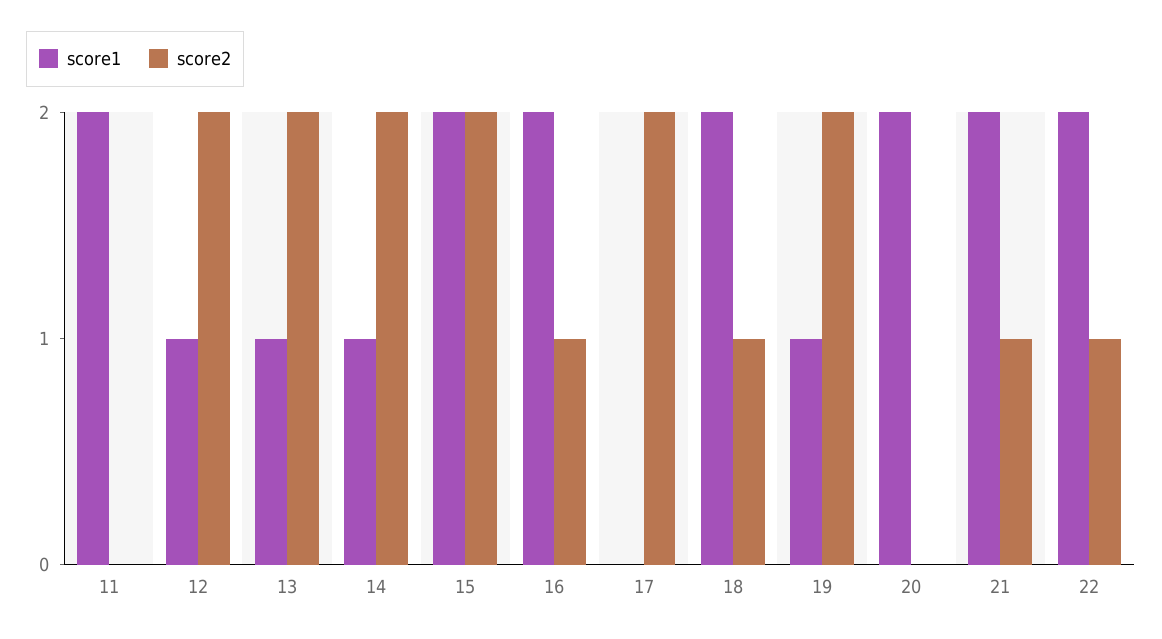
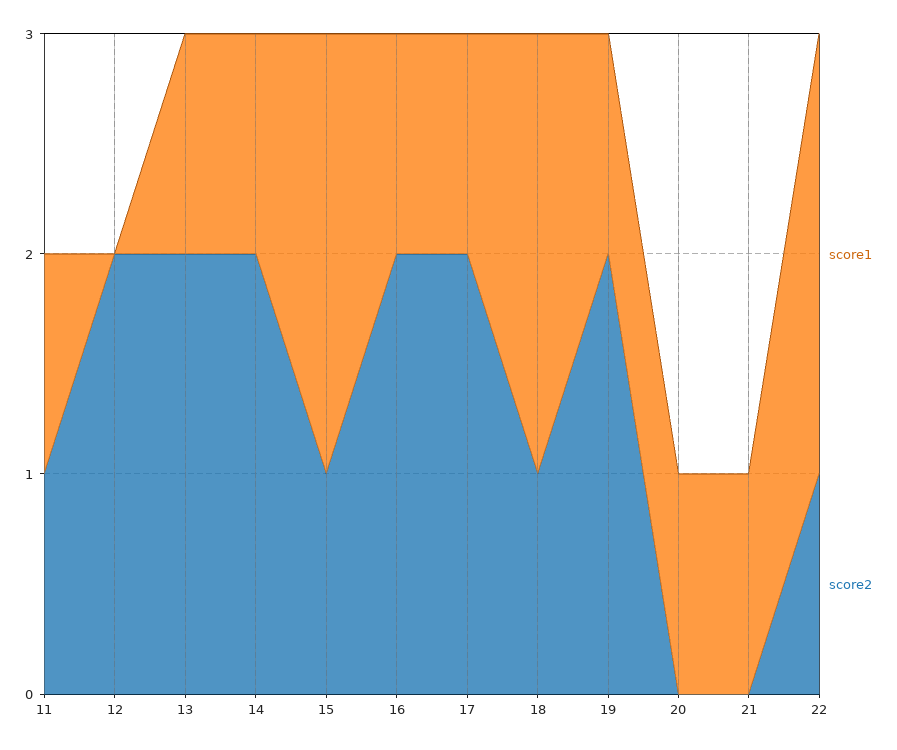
  {
    "score1": {
-     "11": 2,
+     "11": 1,
-     "12": 1,
+     "12": 0,
      "13": 1,
      "14": 1,
      "15": 2,
-     "16": 2,
+     "16": 1,
-     "17": 0,
+     "17": 1,
      "18": 2,
      "19": 1,
-     "20": 2,
+     "20": 1,
-     "21": 2,
+     "21": 1,
      "22": 2
    },
    "score2": {
-     "11": 0,
+     "11": 1,
      "12": 2,
      "13": 2,
      "14": 2,
-     "15": 2,
+     "15": 1,
-     "16": 1,
+     "16": 2,
      "17": 2,
      "18": 1,
      "19": 2,
      "20": 0,
-     "21": 1,
+     "21": 0,
      "22": 1
    }
  }

